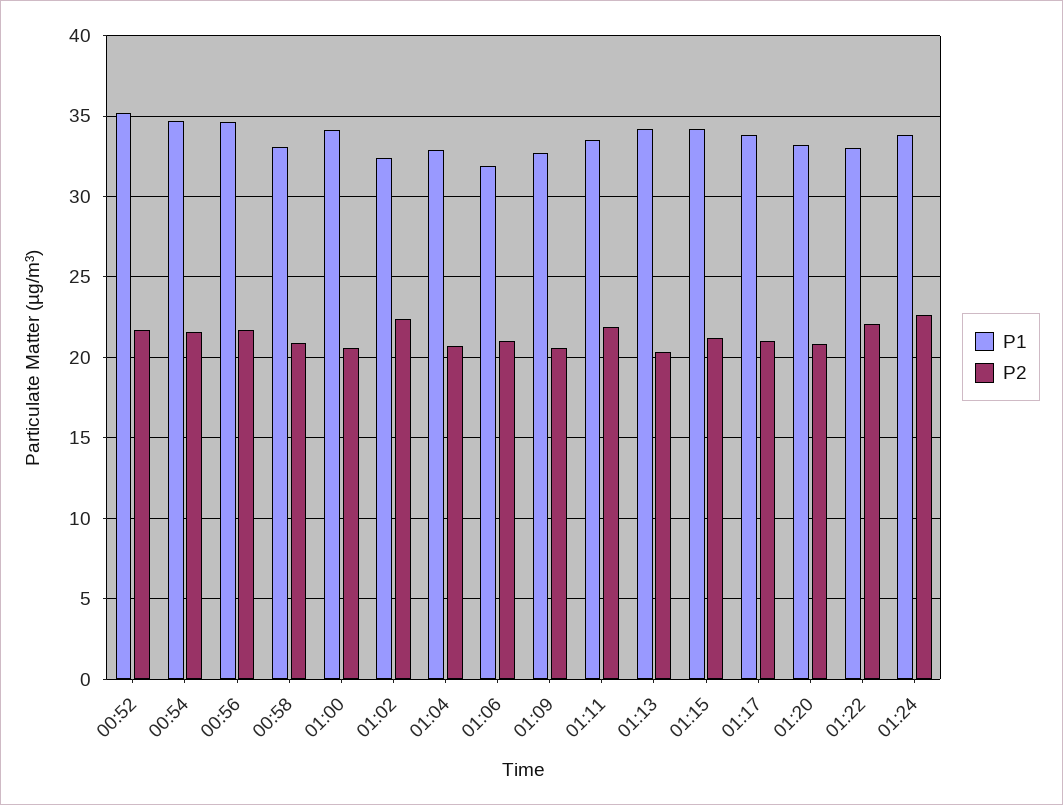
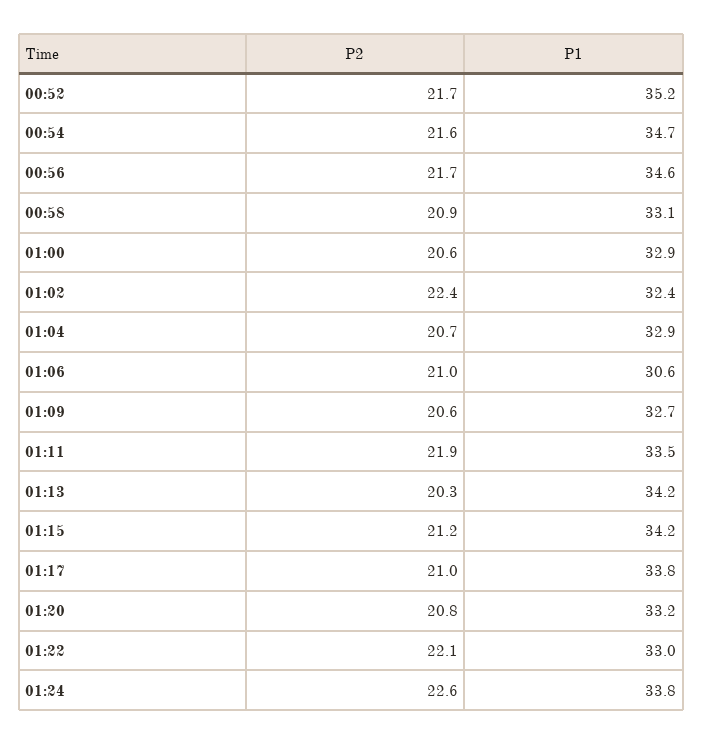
  {
    "P1": {
      "00:52": 35.2,
      "00:54": 34.7,
      "00:56": 34.6,
      "00:58": 33.1,
-     "01:00": 34,
+     "01:00": 32.9,
      "01:02": 32.4,
      "01:04": 32.9,
-     "01:06": 32,
+     "01:06": 30.6,
      "01:09": 32.7,
      "01:11": 33.5,
      "01:13": 34.2,
      "01:15": 34.2,
      "01:17": 33.8,
      "01:20": 33.2,
      "01:22": 33,
      "01:24": 33.8
    },
    "P2": {
      "00:52": 21.7,
      "00:54": 21.6,
      "00:56": 21.7,
      "00:58": 20.9,
      "01:00": 20.6,
      "01:02": 22.4,
      "01:04": 20.7,
      "01:06": 21,
      "01:09": 20.6,
      "01:11": 21.9,
      "01:13": 20.3,
      "01:15": 21.2,
      "01:17": 21,
      "01:20": 20.8,
      "01:22": 22.1,
      "01:24": 22.6
    }
  }

